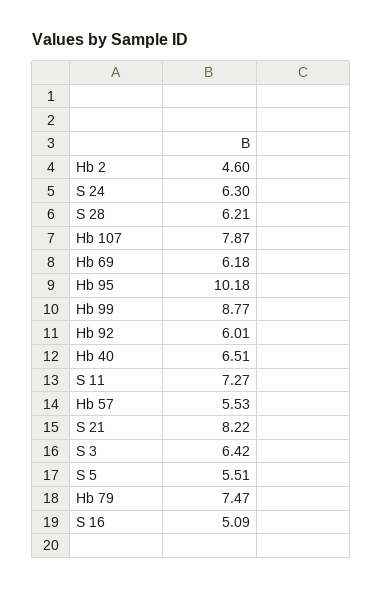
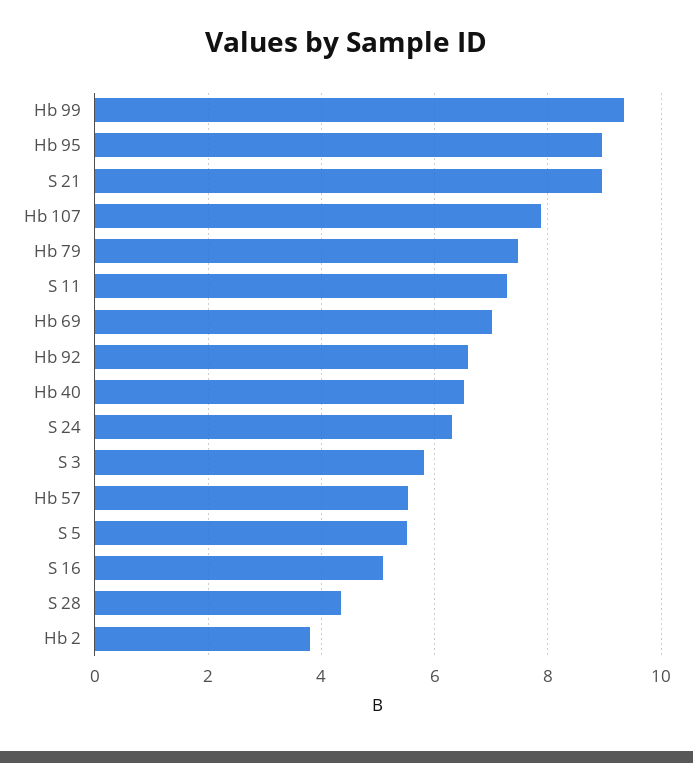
  {
-   "Hb 2": 4.6,
+   "Hb 2": 3.8,
    "S 24": 6.3,
-   "S 28": 6.21,
+   "S 28": 4.4,
    "Hb 107": 7.87,
-   "Hb 69": 6.18,
+   "Hb 69": 7,
-   "Hb 95": 10.18,
+   "Hb 95": 9,
-   "Hb 99": 8.77,
+   "Hb 99": 9.4,
-   "Hb 92": 6.01,
+   "Hb 92": 6.6,
    "Hb 40": 6.51,
    "S 11": 7.27,
    "Hb 57": 5.53,
-   "S 21": 8.22,
+   "S 21": 9,
-   "S 3": 6.42,
+   "S 3": 5.8,
    "S 5": 5.51,
    "Hb 79": 7.47,
    "S 16": 5.09
  }

